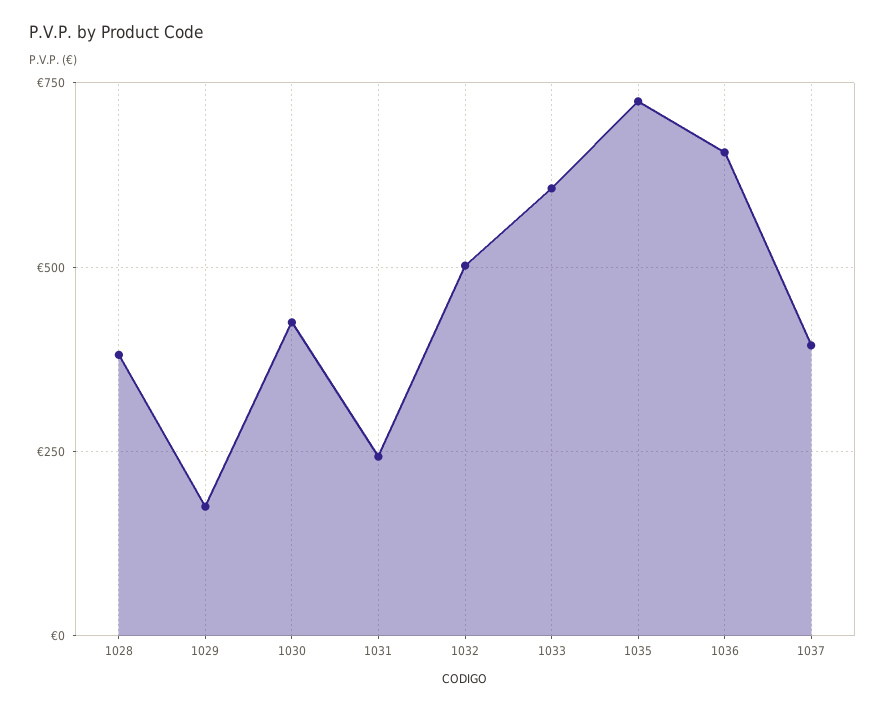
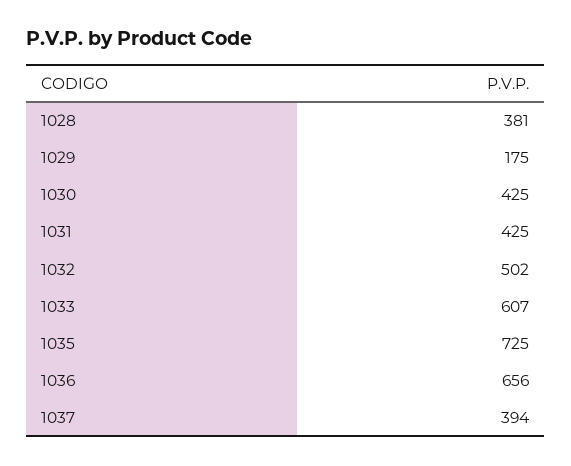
  {
    "1028": 381,
    "1029": 175,
    "1030": 425,
-   "1031": 250,
+   "1031": 425,
    "1032": 502,
    "1033": 607,
    "1035": 725,
    "1036": 656,
    "1037": 394
  }

